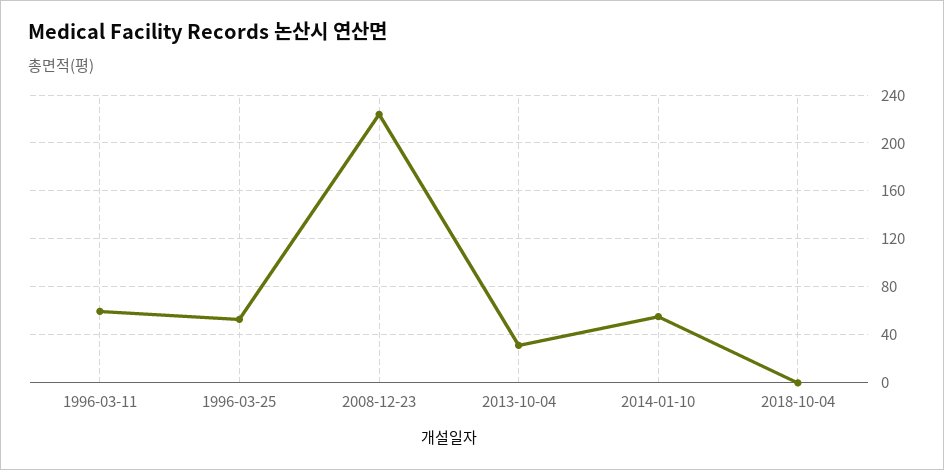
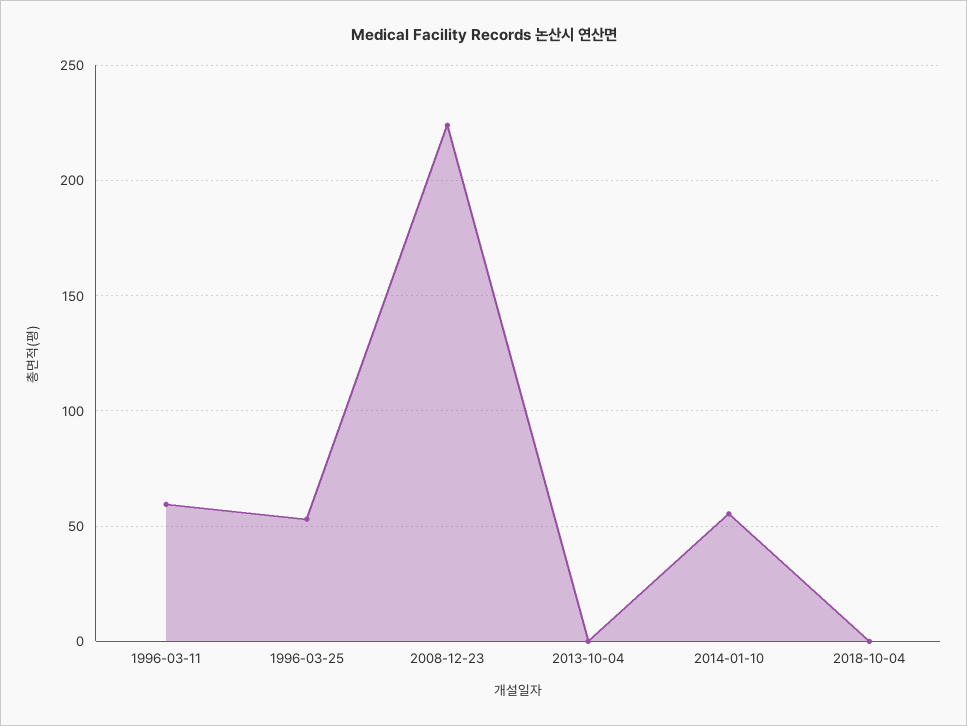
  {
    "1996-03-11": 60,
    "1996-03-25": 55,
    "2008-12-23": 225,
-   "2013-10-04": 30,
+   "2013-10-04": 0,
    "2014-01-10": 55,
    "2018-10-04": 0
  }

